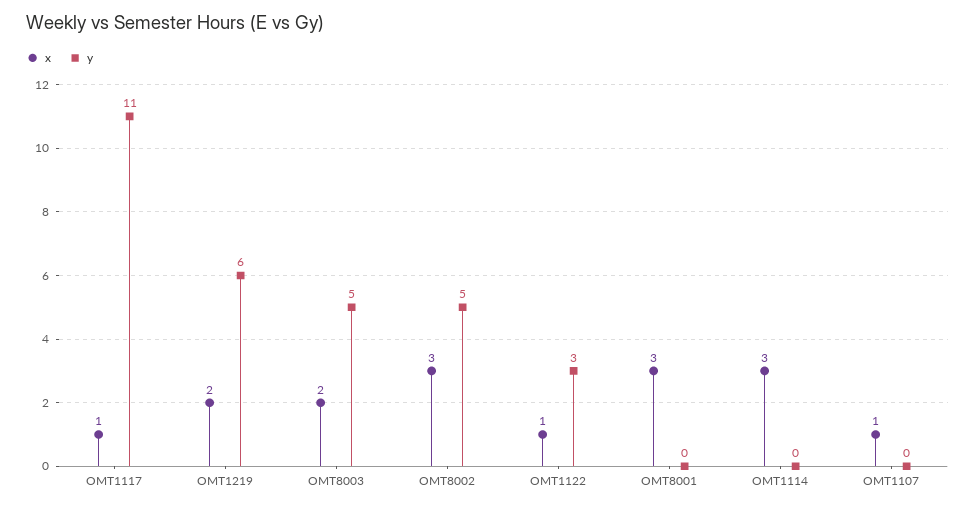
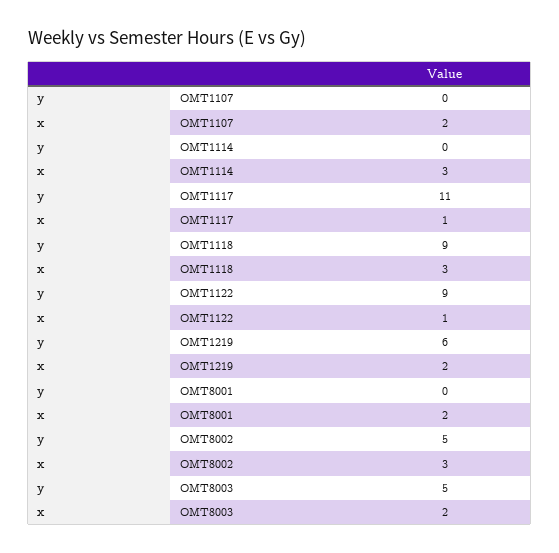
  {
    "x": {
      "OMT1117": 1,
      "OMT1219": 2,
      "OMT8003": 2,
      "OMT8002": 3,
      "OMT1122": 1,
-     "OMT8001": 3,
+     "OMT8001": 2,
      "OMT1114": 3,
-     "OMT1107": 1
+     "OMT1107": 2,
+     "OMT1118": 3
    },
    "y": {
      "OMT1117": 11,
      "OMT1219": 6,
      "OMT8003": 5,
      "OMT8002": 5,
-     "OMT1122": 3,
+     "OMT1122": 9,
      "OMT8001": 0,
      "OMT1114": 0,
-     "OMT1107": 0
+     "OMT1107": 0,
+     "OMT1118": 9
    }
  }

